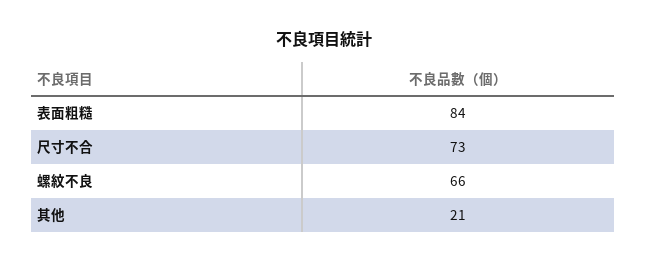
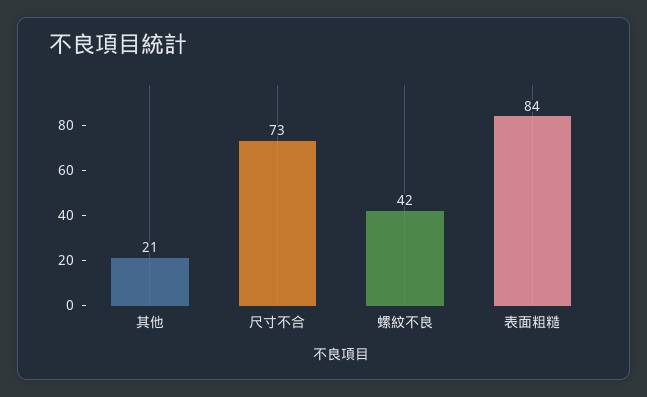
  {
    "表面粗糙": 84,
    "尺寸不合": 73,
-   "螺紋不良": 66,
+   "螺紋不良": 42,
    "其他": 21
  }

